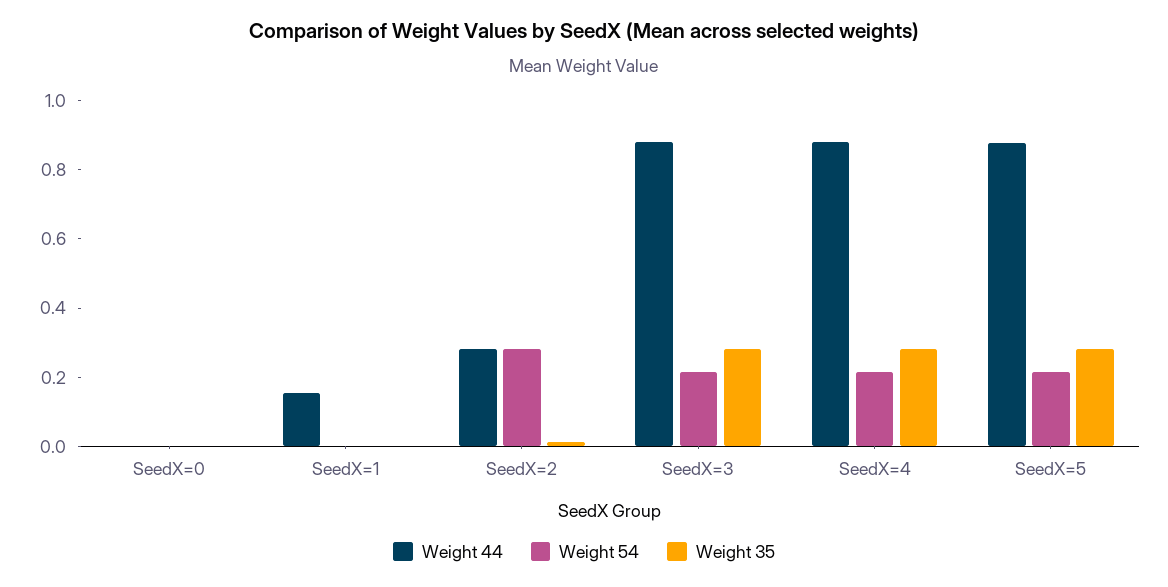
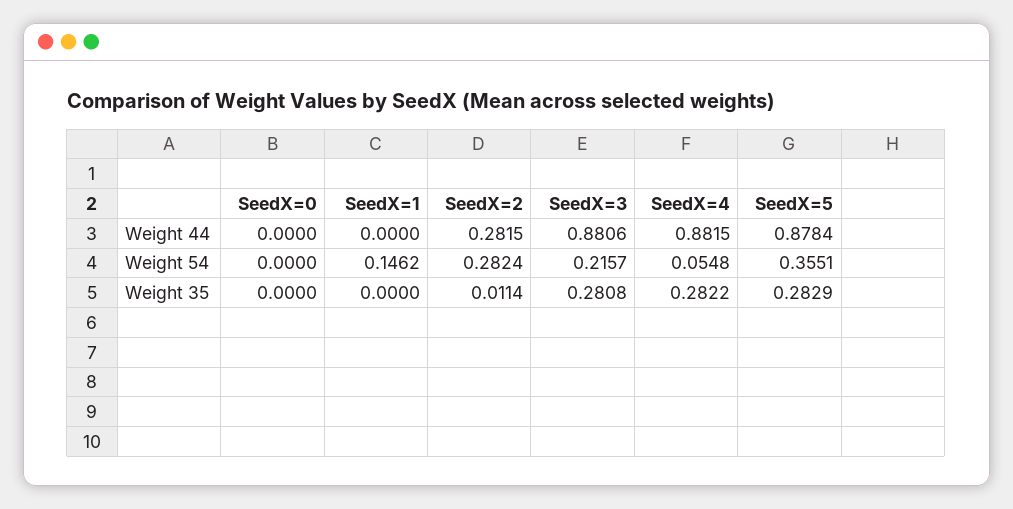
  {
    "Weight 44": {
      "SeedX=0": 0,
-     "SeedX=1": 0.15,
+     "SeedX=1": 0,
      "SeedX=2": 0.2815,
      "SeedX=3": 0.8806,
      "SeedX=4": 0.8815,
      "SeedX=5": 0.8784
    },
    "Weight 54": {
      "SeedX=0": 0,
-     "SeedX=1": 0,
+     "SeedX=1": 0.1462,
      "SeedX=2": 0.2824,
      "SeedX=3": 0.2157,
-     "SeedX=4": 0.2,
+     "SeedX=4": 0.0548,
-     "SeedX=5": 0.2
+     "SeedX=5": 0.3551
    },
    "Weight 35": {
      "SeedX=0": 0,
      "SeedX=1": 0,
      "SeedX=2": 0.0114,
      "SeedX=3": 0.2808,
      "SeedX=4": 0.2822,
      "SeedX=5": 0.2829
    }
  }

